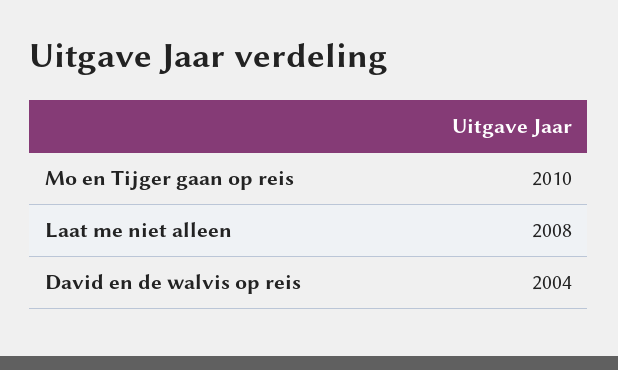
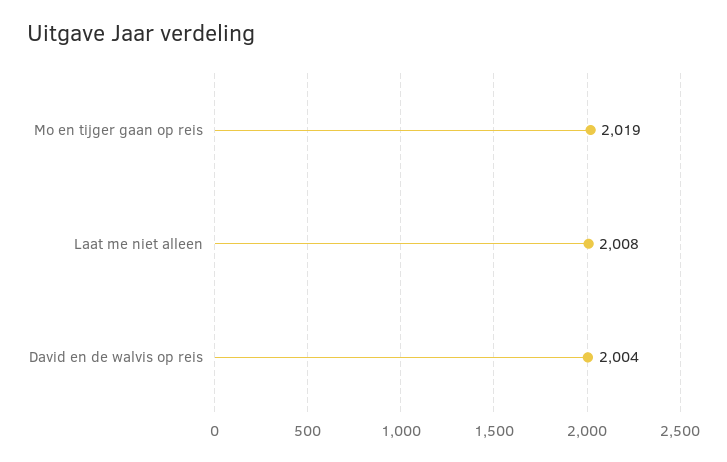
  {
-   "Mo en Tijger gaan op reis": 2010,
+   "Mo en Tijger gaan op reis": 2019,
    "Laat me niet alleen": 2008,
    "David en de walvis op reis": 2004
  }

